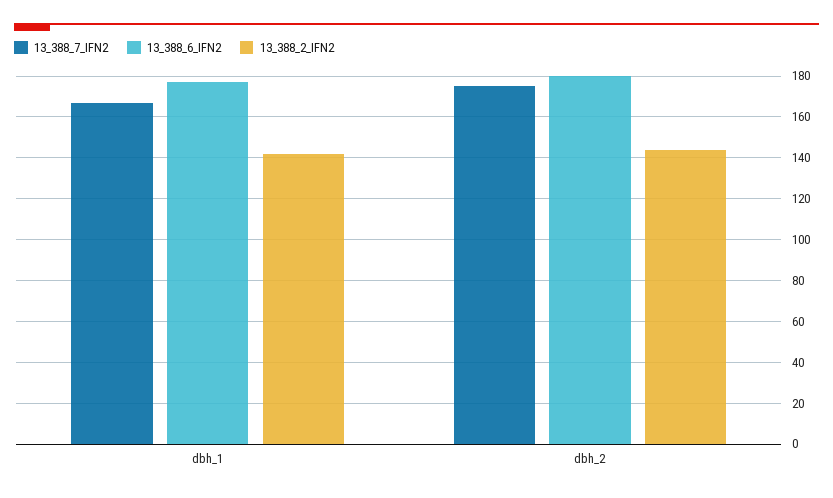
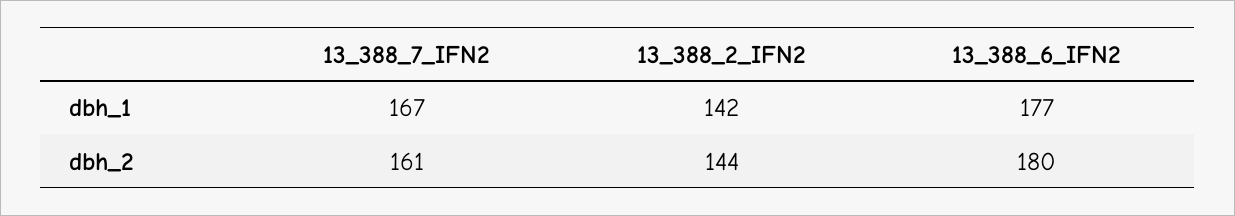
  {
    "13_388_7_IFN2": {
      "dbh_1": 167,
-     "dbh_2": 175
+     "dbh_2": 161
    },
    "13_388_6_IFN2": {
      "dbh_1": 177,
      "dbh_2": 180
    },
    "13_388_2_IFN2": {
      "dbh_1": 142,
      "dbh_2": 144
    }
  }

